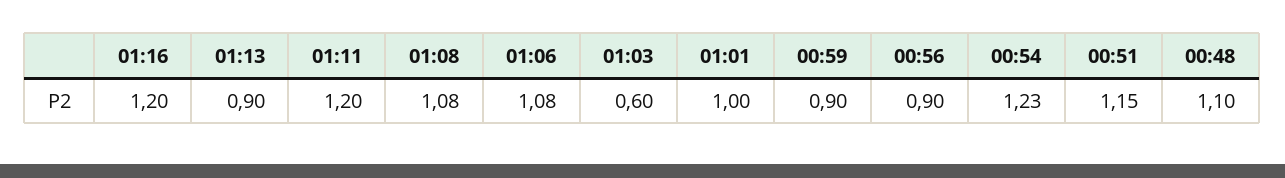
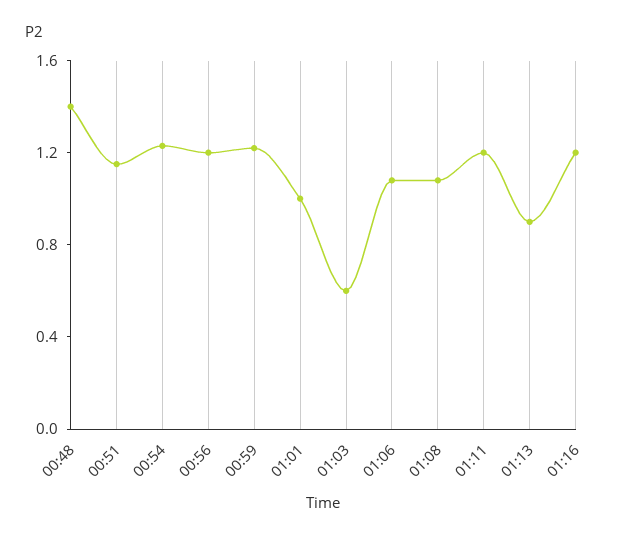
  {
    "01:16": 1.2,
    "01:13": 0.9,
    "01:11": 1.2,
    "01:08": 1.08,
    "01:06": 1.08,
    "01:03": 0.6,
    "01:01": 1,
-   "00:59": 0.9,
+   "00:59": 1.2,
-   "00:56": 0.9,
+   "00:56": 1.2,
    "00:54": 1.23,
    "00:51": 1.15,
-   "00:48": 1.1
+   "00:48": 1.4
  }

